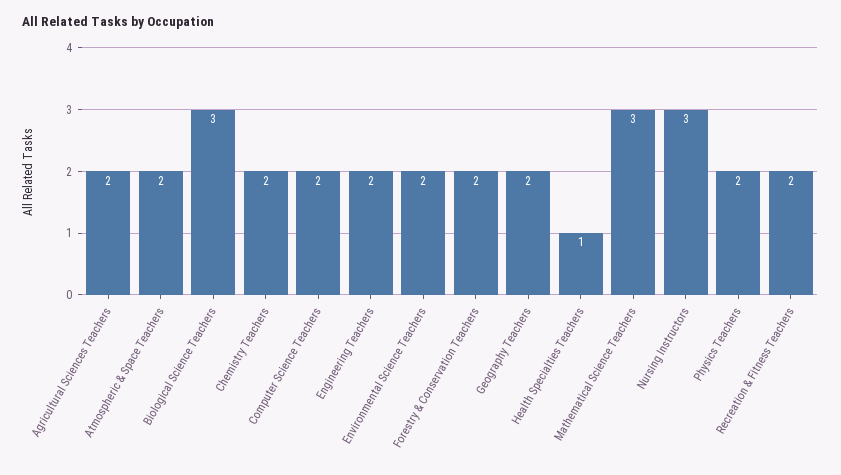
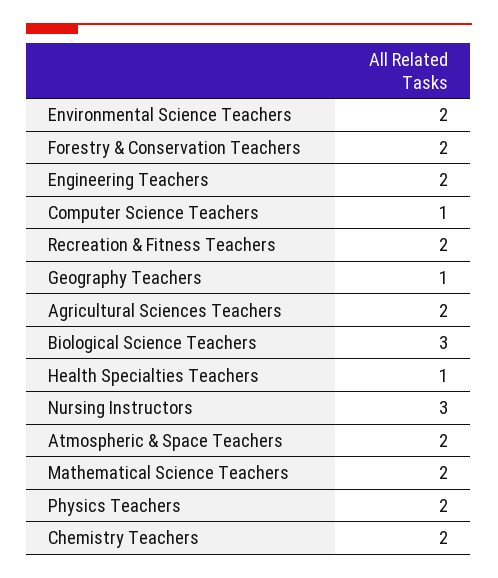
  {
    "Agricultural Sciences Teachers": 2,
    "Atmospheric & Space Teachers": 2,
    "Biological Science Teachers": 3,
    "Chemistry Teachers": 2,
-   "Computer Science Teachers": 2,
+   "Computer Science Teachers": 1,
    "Engineering Teachers": 2,
    "Environmental Science Teachers": 2,
    "Forestry & Conservation Teachers": 2,
-   "Geography Teachers": 2,
+   "Geography Teachers": 1,
    "Health Specialties Teachers": 1,
-   "Mathematical Science Teachers": 3,
+   "Mathematical Science Teachers": 2,
    "Nursing Instructors": 3,
    "Physics Teachers": 2,
    "Recreation & Fitness Teachers": 2
  }

